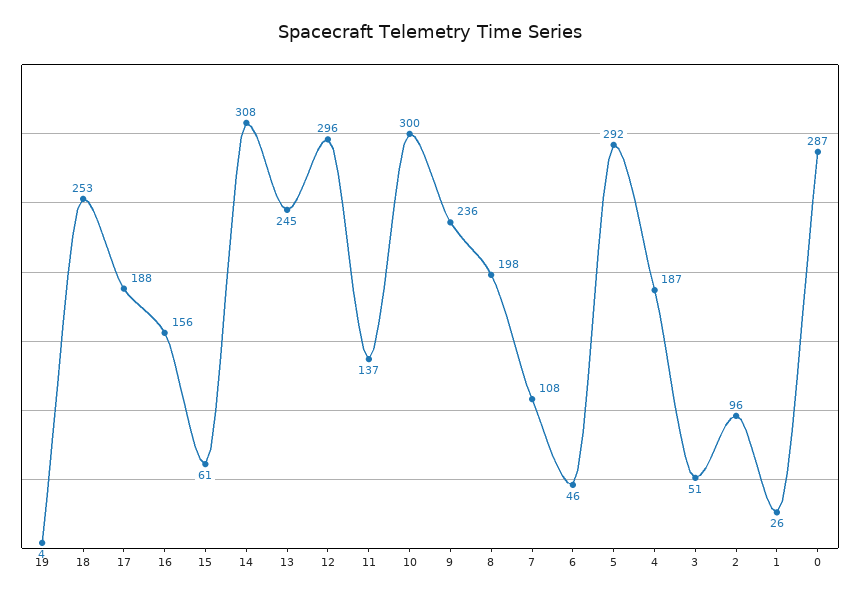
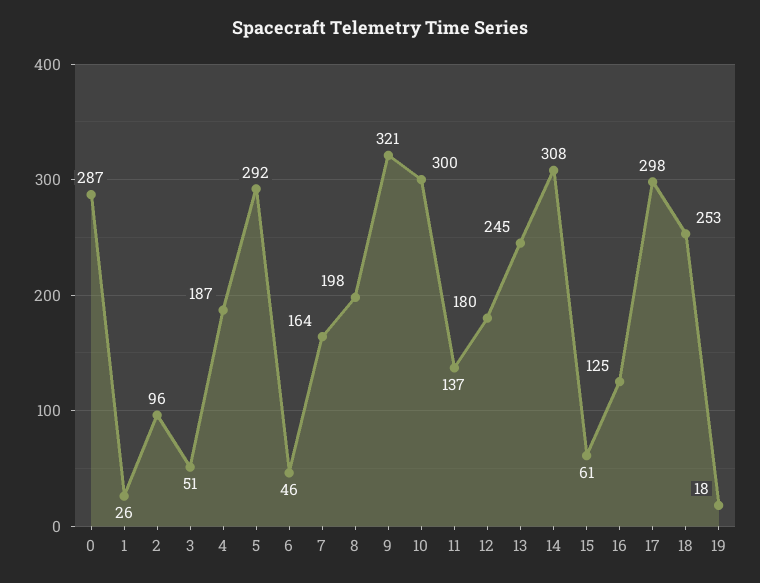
  {
-   "19": 4,
+   "19": 18,
    "18": 253,
-   "17": 188,
+   "17": 298,
-   "16": 156,
+   "16": 125,
    "15": 61,
    "14": 308,
    "13": 245,
-   "12": 296,
+   "12": 180,
    "11": 137,
    "10": 300,
-   "9": 236,
+   "9": 321,
    "8": 198,
-   "7": 108,
+   "7": 164,
    "6": 46,
    "5": 292,
    "4": 187,
    "3": 51,
    "2": 96,
    "1": 26,
    "0": 287
  }

